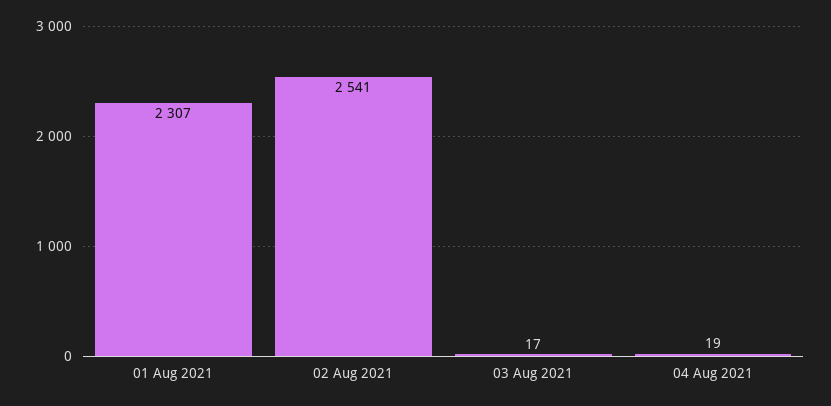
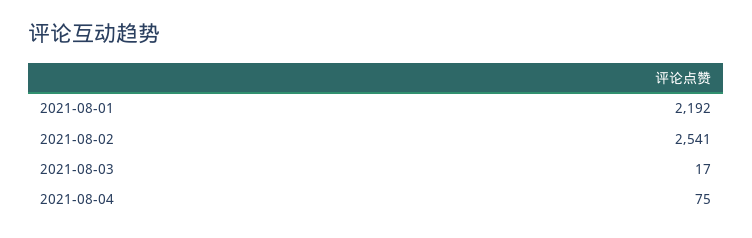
  {
-   "01 Aug 2021": 2307,
+   "01 Aug 2021": 2192,
    "02 Aug 2021": 2541,
    "03 Aug 2021": 17,
-   "04 Aug 2021": 19
+   "04 Aug 2021": 75
  }

